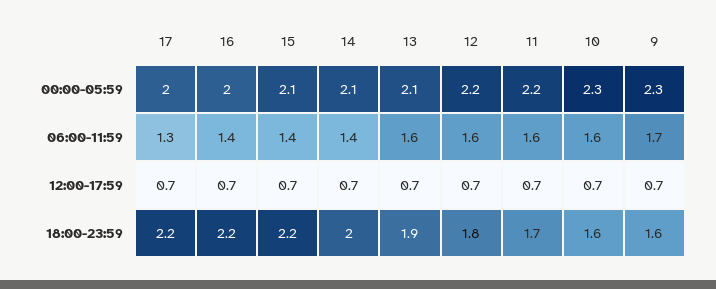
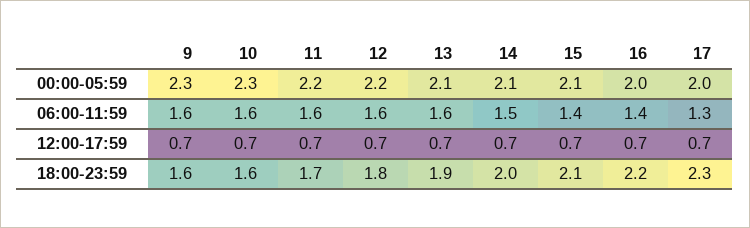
  {
    "17": {
      "00:00-05:59": 2,
      "06:00-11:59": 1.3,
      "12:00-17:59": 0.7,
-     "18:00-23:59": 2.2
+     "18:00-23:59": 2.3
    },
    "16": {
      "00:00-05:59": 2,
      "06:00-11:59": 1.4,
      "12:00-17:59": 0.7,
      "18:00-23:59": 2.2
    },
    "15": {
      "00:00-05:59": 2.1,
      "06:00-11:59": 1.4,
      "12:00-17:59": 0.7,
-     "18:00-23:59": 2.2
+     "18:00-23:59": 2.1
    },
    "14": {
      "00:00-05:59": 2.1,
-     "06:00-11:59": 1.4,
+     "06:00-11:59": 1.5,
      "12:00-17:59": 0.7,
      "18:00-23:59": 2
    },
    "13": {
      "00:00-05:59": 2.1,
      "06:00-11:59": 1.6,
      "12:00-17:59": 0.7,
      "18:00-23:59": 1.9
    },
    "12": {
      "00:00-05:59": 2.2,
      "06:00-11:59": 1.6,
      "12:00-17:59": 0.7,
      "18:00-23:59": 1.8
    },
    "11": {
      "00:00-05:59": 2.2,
      "06:00-11:59": 1.6,
      "12:00-17:59": 0.7,
      "18:00-23:59": 1.7
    },
    "10": {
      "00:00-05:59": 2.3,
      "06:00-11:59": 1.6,
      "12:00-17:59": 0.7,
      "18:00-23:59": 1.6
    },
    "9": {
      "00:00-05:59": 2.3,
-     "06:00-11:59": 1.7,
+     "06:00-11:59": 1.6,
      "12:00-17:59": 0.7,
      "18:00-23:59": 1.6
    }
  }

